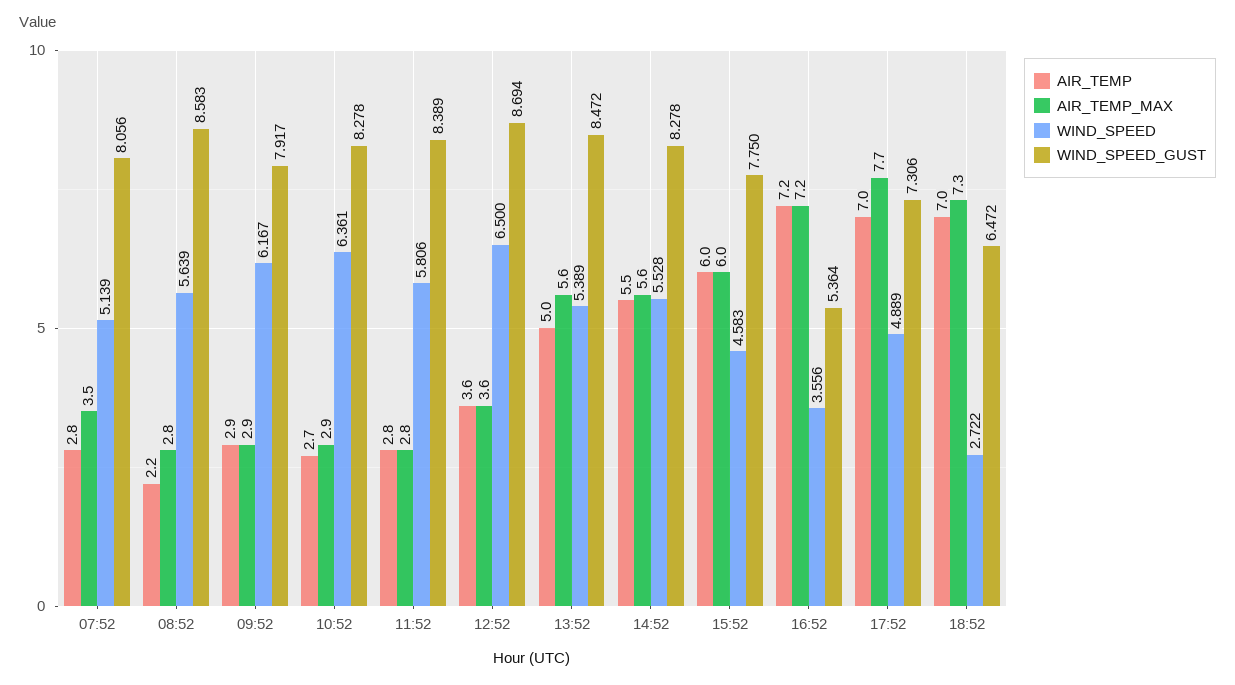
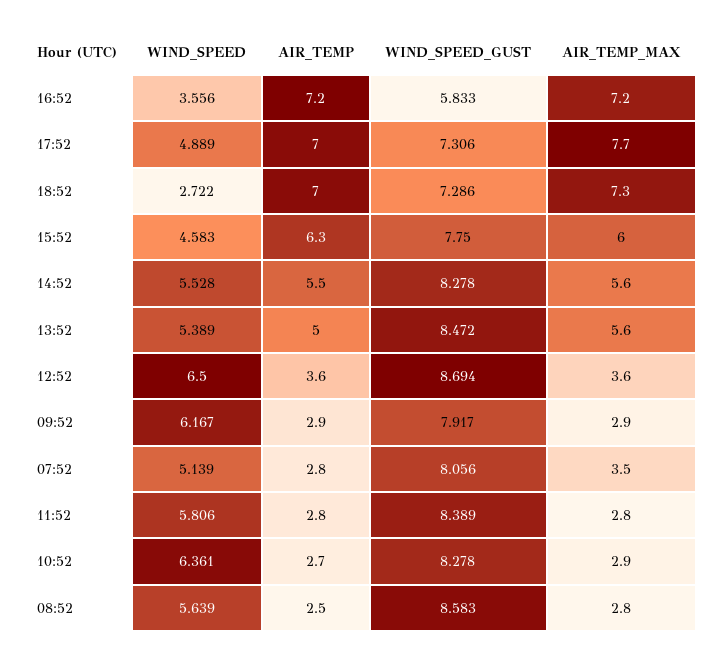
  {
    "AIR_TEMP": {
      "07:52": 2.8,
-     "08:52": 2.2,
+     "08:52": 2.5,
      "09:52": 2.9,
      "10:52": 2.7,
      "11:52": 2.8,
      "12:52": 3.6,
      "13:52": 5,
      "14:52": 5.5,
-     "15:52": 6,
+     "15:52": 6.3,
      "16:52": 7.2,
      "17:52": 7,
      "18:52": 7
    },
    "AIR_TEMP_MAX": {
      "07:52": 3.5,
      "08:52": 2.8,
      "09:52": 2.9,
      "10:52": 2.9,
      "11:52": 2.8,
      "12:52": 3.6,
      "13:52": 5.6,
      "14:52": 5.6,
      "15:52": 6,
      "16:52": 7.2,
      "17:52": 7.7,
      "18:52": 7.3
    },
    "WIND_SPEED": {
      "07:52": 5.139,
      "08:52": 5.639,
      "09:52": 6.167,
      "10:52": 6.361,
      "11:52": 5.806,
      "12:52": 6.5,
      "13:52": 5.389,
      "14:52": 5.528,
      "15:52": 4.583,
      "16:52": 3.556,
      "17:52": 4.889,
      "18:52": 2.722
    },
    "WIND_SPEED_GUST": {
      "07:52": 8.056,
      "08:52": 8.583,
      "09:52": 7.917,
      "10:52": 8.278,
      "11:52": 8.389,
      "12:52": 8.694,
      "13:52": 8.472,
      "14:52": 8.278,
      "15:52": 7.75,
-     "16:52": 5.364,
+     "16:52": 5.833,
      "17:52": 7.306,
-     "18:52": 6.472
+     "18:52": 7.286
    }
  }

